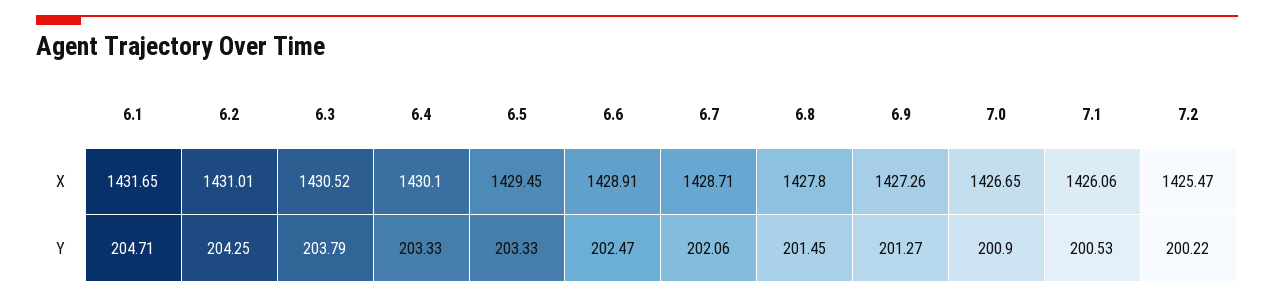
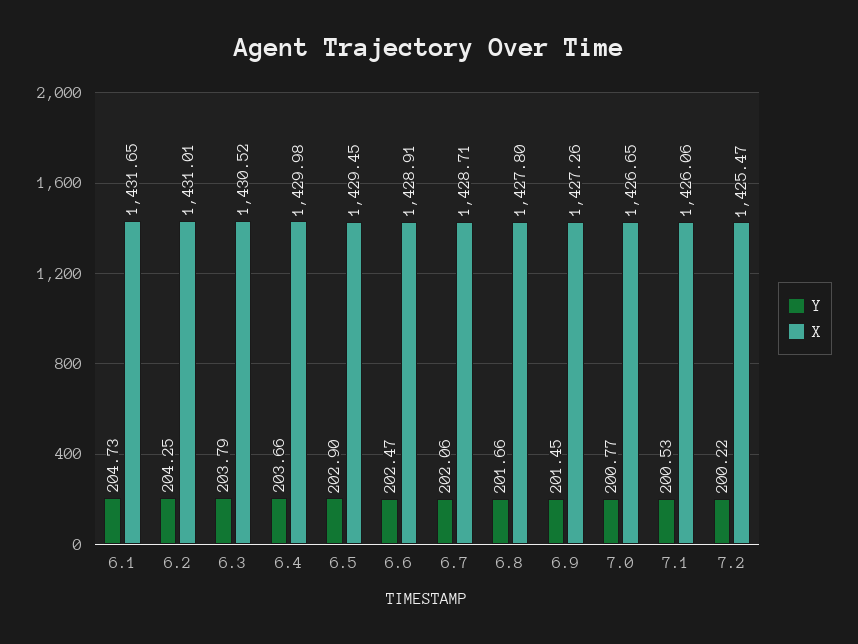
  {
    "X": {
      "6.1": 1431.65,
      "6.2": 1431.01,
      "6.3": 1430.52,
-     "6.4": 1430.1,
+     "6.4": 1429.98,
      "6.5": 1429.45,
      "6.6": 1428.91,
      "6.7": 1428.71,
      "6.8": 1427.8,
      "6.9": 1427.26,
      "7.0": 1426.65,
      "7.1": 1426.06,
      "7.2": 1425.47
    },
    "Y": {
-     "6.1": 204.71,
+     "6.1": 204.73,
      "6.2": 204.25,
      "6.3": 203.79,
-     "6.4": 203.33,
+     "6.4": 203.66,
-     "6.5": 203.33,
+     "6.5": 202.9,
      "6.6": 202.47,
      "6.7": 202.06,
-     "6.8": 201.45,
+     "6.8": 201.66,
-     "6.9": 201.27,
+     "6.9": 201.45,
-     "7.0": 200.9,
+     "7.0": 200.77,
      "7.1": 200.53,
      "7.2": 200.22
    }
  }

